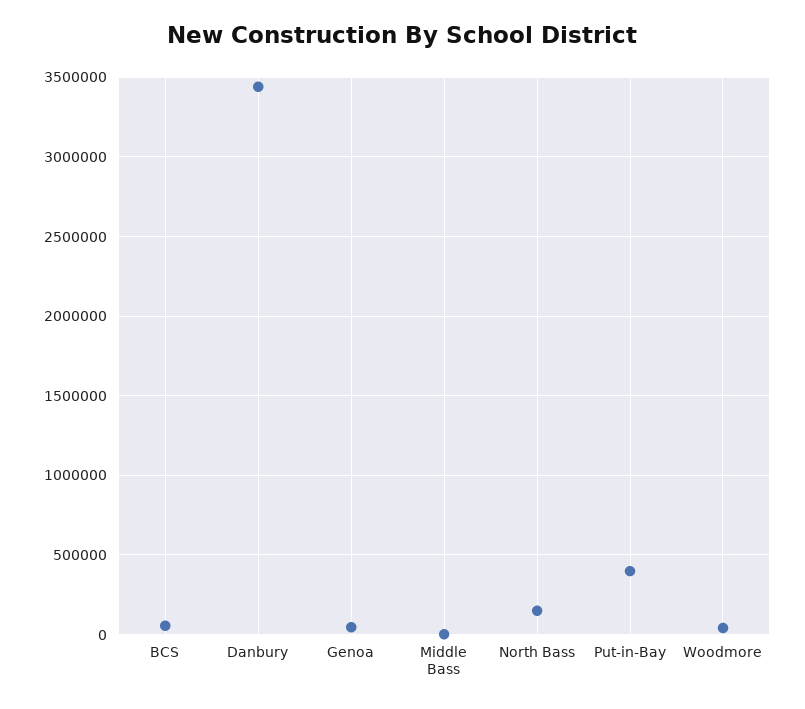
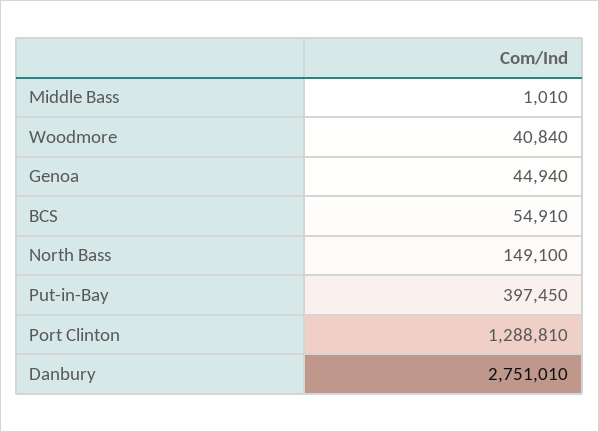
  {
    "BCS": 54910,
-   "Danbury": 3450000,
+   "Danbury": 2751010,
    "Genoa": 44940,
    "Middle Bass": 1010,
    "North Bass": 149100,
    "Put-in-Bay": 397450,
-   "Woodmore": 40840
+   "Woodmore": 40840,
+   "Port Clinton": 1288810
  }

